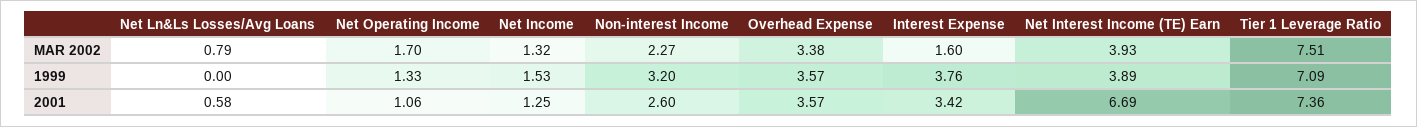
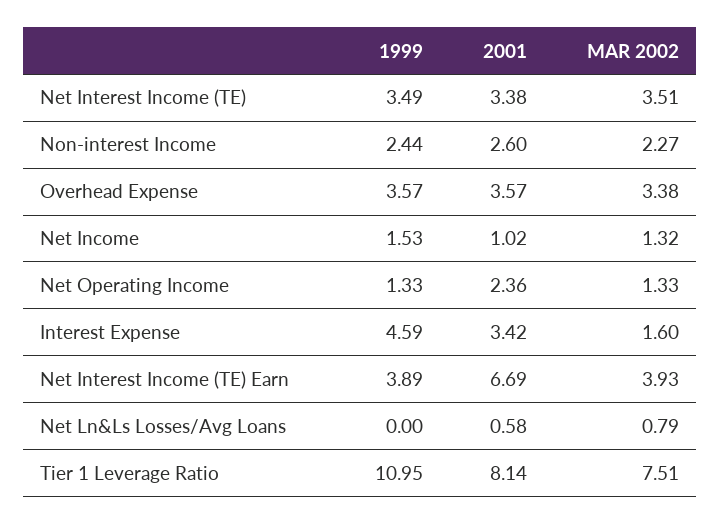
  {
    "Net Ln&Ls Losses/Avg Loans": {
      "MAR 2002": 0.79,
      "1999": 0,
      "2001": 0.58
    },
    "Net Operating Income": {
-     "MAR 2002": 1.7,
+     "MAR 2002": 1.33,
      "1999": 1.33,
-     "2001": 1.06
+     "2001": 2.36
    },
    "Net Income": {
      "MAR 2002": 1.32,
      "1999": 1.53,
-     "2001": 1.25
+     "2001": 1.02
    },
    "Non-interest Income": {
      "MAR 2002": 2.27,
-     "1999": 3.2,
+     "1999": 2.44,
      "2001": 2.6
    },
    "Overhead Expense": {
      "MAR 2002": 3.38,
      "1999": 3.57,
      "2001": 3.57
    },
    "Interest Expense": {
      "MAR 2002": 1.6,
-     "1999": 3.76,
+     "1999": 4.59,
      "2001": 3.42
    },
    "Net Interest Income (TE) Earn": {
      "MAR 2002": 3.93,
      "1999": 3.89,
      "2001": 6.69
    },
    "Tier 1 Leverage Ratio": {
      "MAR 2002": 7.51,
-     "1999": 7.09,
+     "1999": 10.95,
-     "2001": 7.36
+     "2001": 8.14
-   }
+   },
+   "Net Interest Income (TE)": {
+     "1999": 3.49,
+     "2001": 3.38,
+     "MAR 2002": 3.51
+   }
  }

